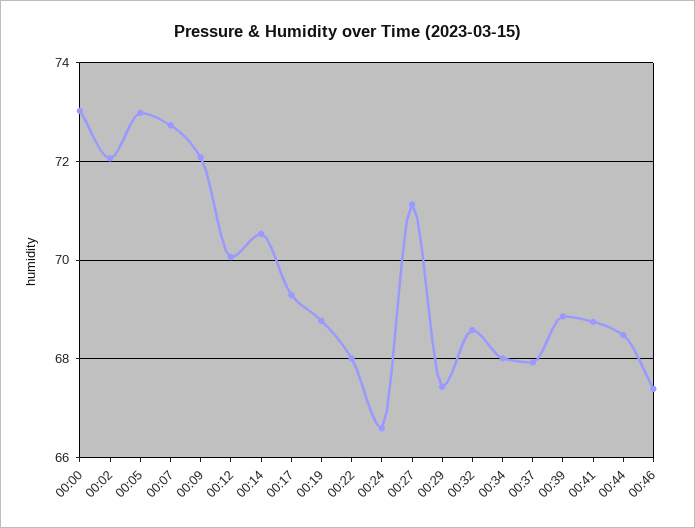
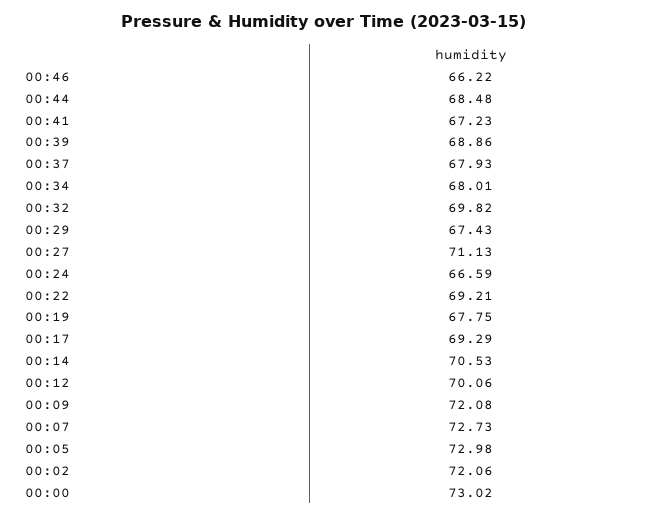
  {
    "00:00": 73.02,
    "00:02": 72.06,
    "00:05": 72.98,
    "00:07": 72.73,
    "00:09": 72.08,
    "00:12": 70.06,
    "00:14": 70.53,
    "00:17": 69.29,
-   "00:19": 68.8,
+   "00:19": 67.75,
-   "00:22": 68,
+   "00:22": 69.21,
    "00:24": 66.59,
    "00:27": 71.13,
    "00:29": 67.43,
-   "00:32": 68.6,
+   "00:32": 69.82,
    "00:34": 68.01,
    "00:37": 67.93,
    "00:39": 68.86,
-   "00:41": 68.8,
+   "00:41": 67.23,
    "00:44": 68.48,
-   "00:46": 67.4
+   "00:46": 66.22
  }

